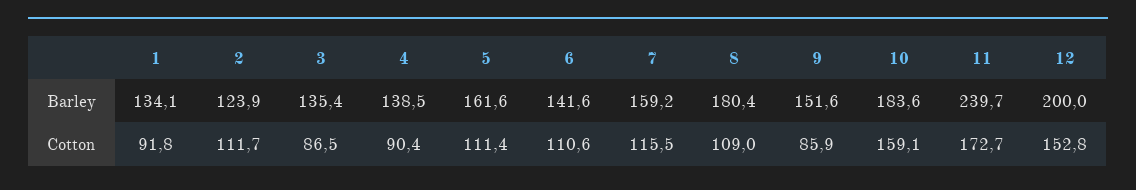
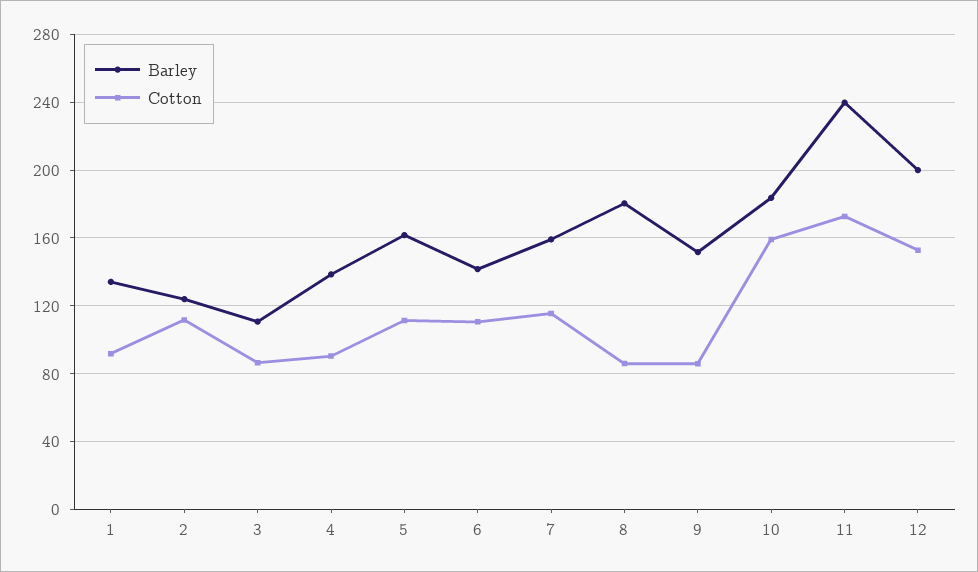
  {
    "Barley": {
      "1": 134.1,
      "2": 123.9,
-     "3": 135.4,
+     "3": 110,
      "4": 138.5,
      "5": 161.6,
      "6": 141.6,
      "7": 159.2,
      "8": 180.4,
      "9": 151.6,
      "10": 183.6,
      "11": 239.7,
      "12": 200
    },
    "Cotton": {
      "1": 91.8,
      "2": 111.7,
      "3": 86.5,
      "4": 90.4,
      "5": 111.4,
      "6": 110.6,
      "7": 115.5,
-     "8": 109,
+     "8": 85,
      "9": 85.9,
      "10": 159.1,
      "11": 172.7,
      "12": 152.8
    }
  }

